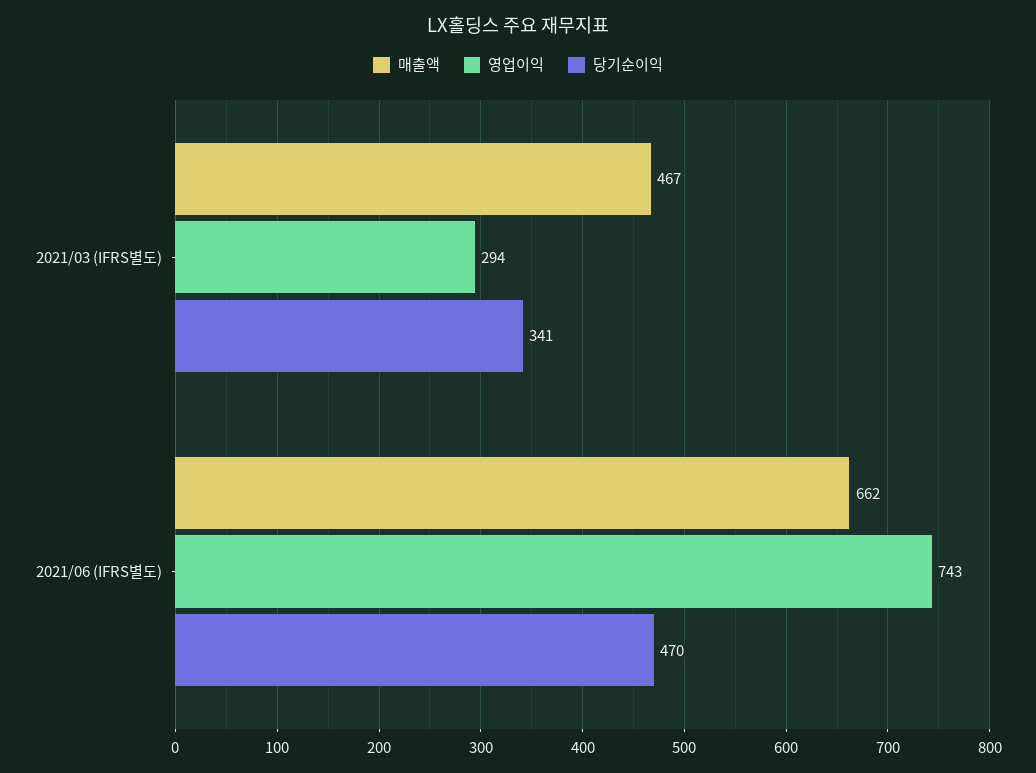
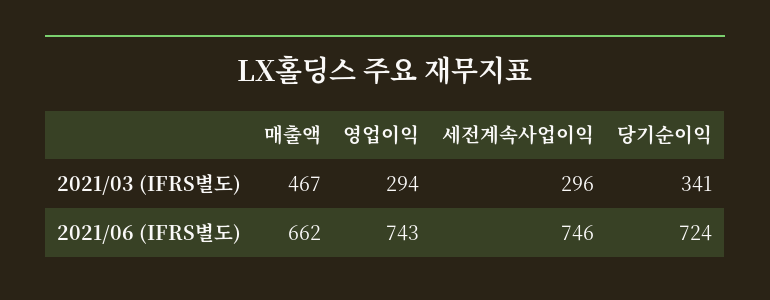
  {
    "매출액": {
      "2021/03 (IFRS별도)": 467,
      "2021/06 (IFRS별도)": 662
    },
    "영업이익": {
      "2021/03 (IFRS별도)": 294,
      "2021/06 (IFRS별도)": 743
    },
    "당기순이익": {
      "2021/03 (IFRS별도)": 341,
-     "2021/06 (IFRS별도)": 470
+     "2021/06 (IFRS별도)": 724
-   }
+   },
+   "세전계속사업이익": {
+     "2021/03 (IFRS별도)": 296,
+     "2021/06 (IFRS별도)": 746
+   }
  }

